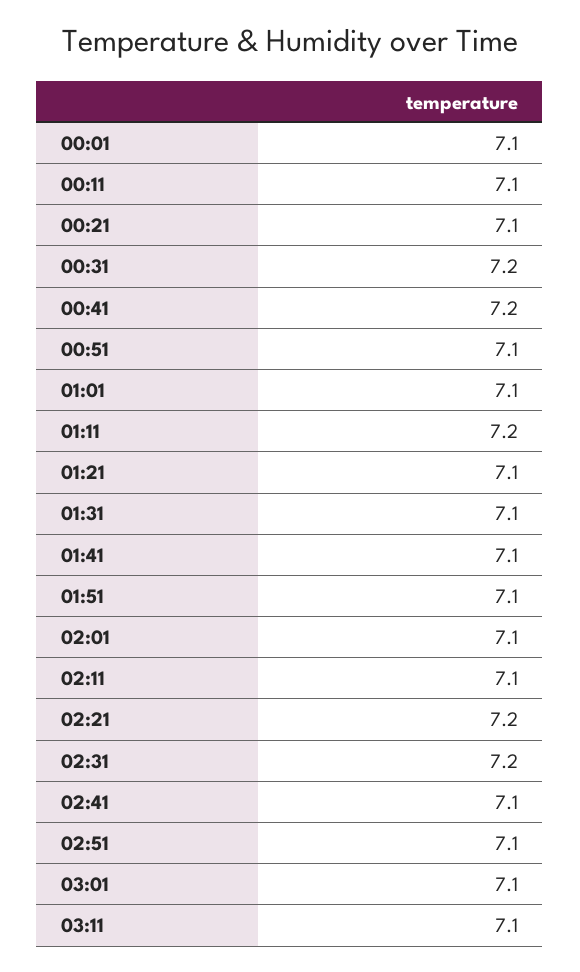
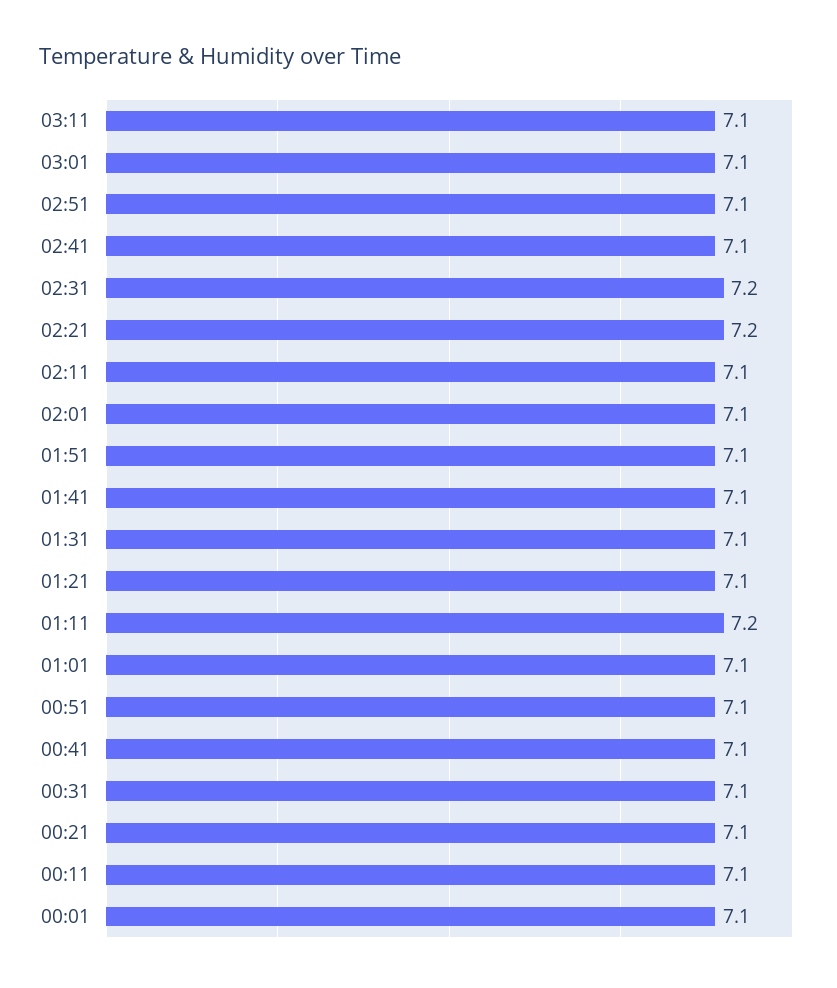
  {
    "00:01": 7.1,
    "00:11": 7.1,
    "00:21": 7.1,
-   "00:31": 7.2,
+   "00:31": 7.1,
-   "00:41": 7.2,
+   "00:41": 7.1,
    "00:51": 7.1,
    "01:01": 7.1,
    "01:11": 7.2,
    "01:21": 7.1,
    "01:31": 7.1,
    "01:41": 7.1,
    "01:51": 7.1,
    "02:01": 7.1,
    "02:11": 7.1,
    "02:21": 7.2,
    "02:31": 7.2,
    "02:41": 7.1,
    "02:51": 7.1,
    "03:01": 7.1,
    "03:11": 7.1
  }

